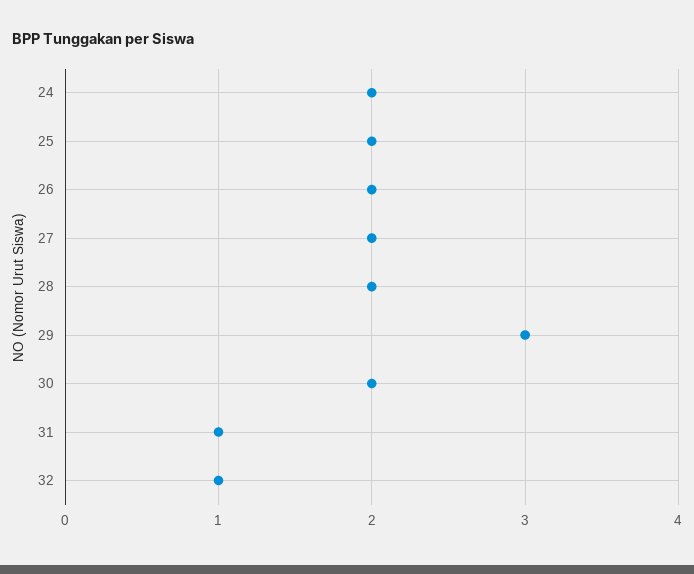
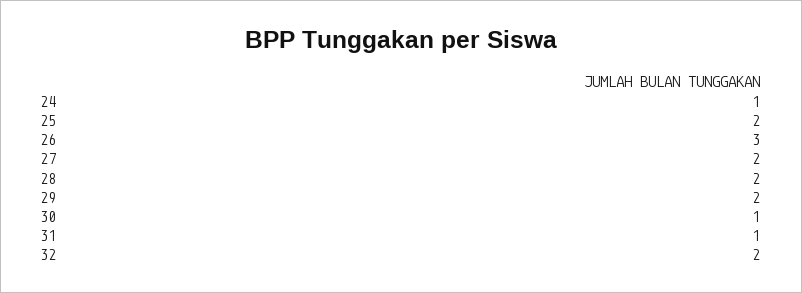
  {
-   "24": 2,
+   "24": 1,
    "25": 2,
-   "26": 2,
+   "26": 3,
    "27": 2,
    "28": 2,
-   "29": 3,
+   "29": 2,
-   "30": 2,
+   "30": 1,
    "31": 1,
-   "32": 1
+   "32": 2
  }

